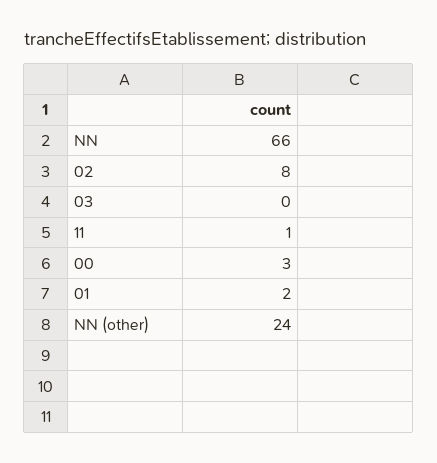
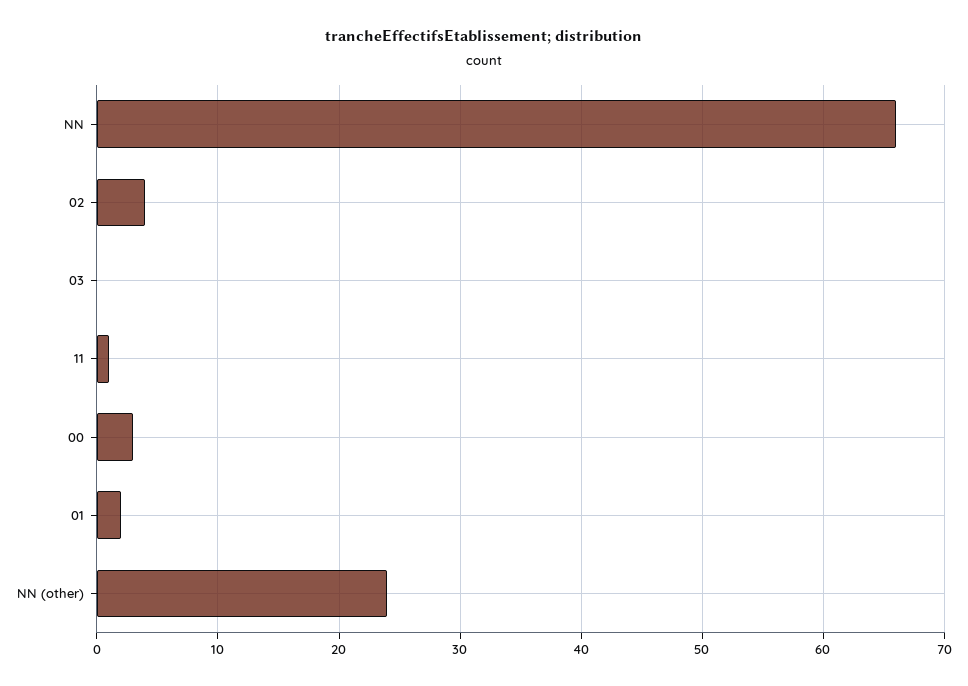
  {
    "NN": 66,
-   "02": 8,
+   "02": 4,
    "03": 0,
    "11": 1,
    "00": 3,
    "01": 2,
    "NN (other)": 24
  }

